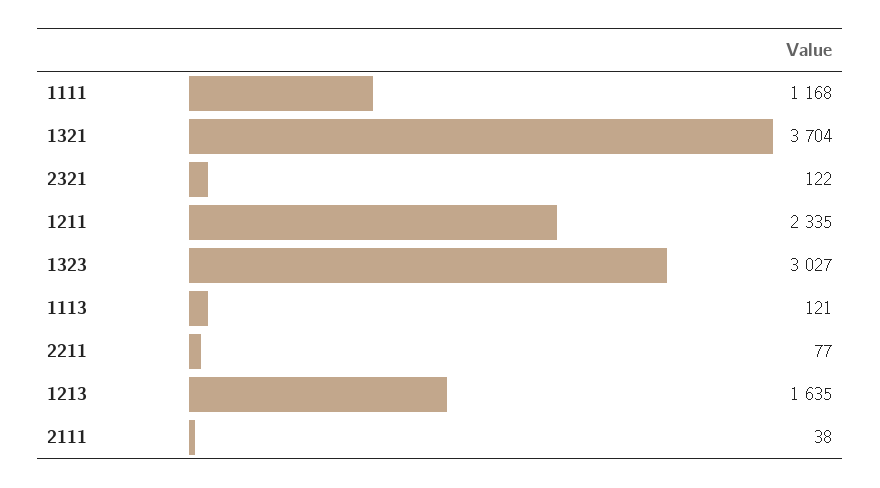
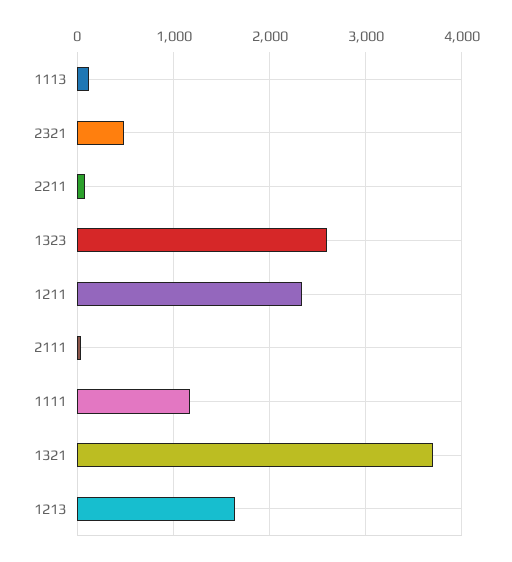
  {
    "1111": 1168,
    "1321": 3704,
-   "2321": 122,
+   "2321": 500,
    "1211": 2335,
-   "1323": 3027,
+   "1323": 2600,
    "1113": 121,
    "2211": 77,
    "1213": 1635,
    "2111": 38
  }

